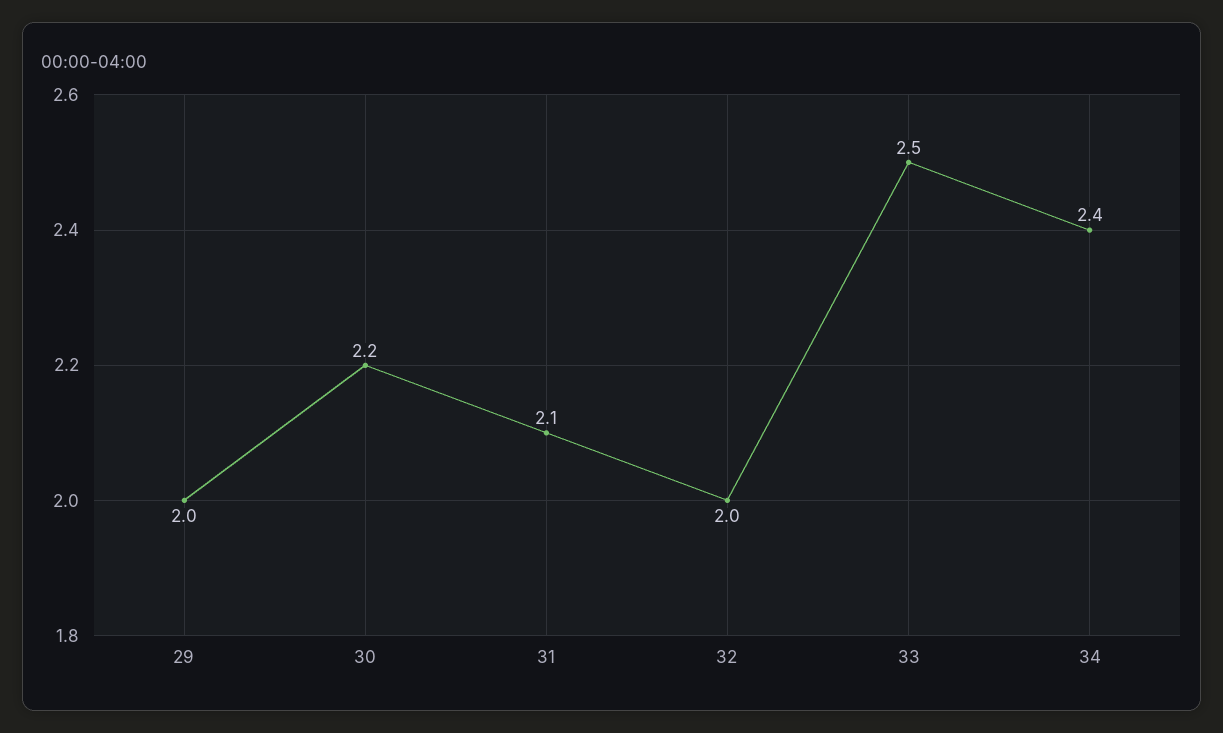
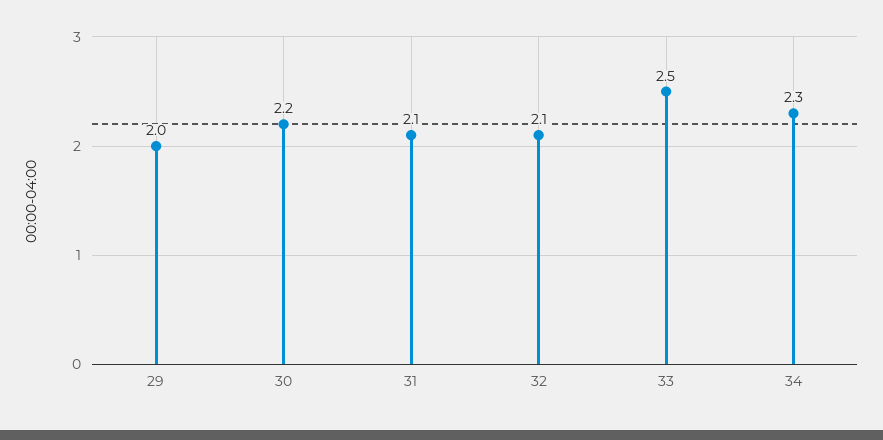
  {
    "29": 2,
    "30": 2.2,
    "31": 2.1,
-   "32": 2,
+   "32": 2.1,
    "33": 2.5,
-   "34": 2.4
+   "34": 2.3
  }

